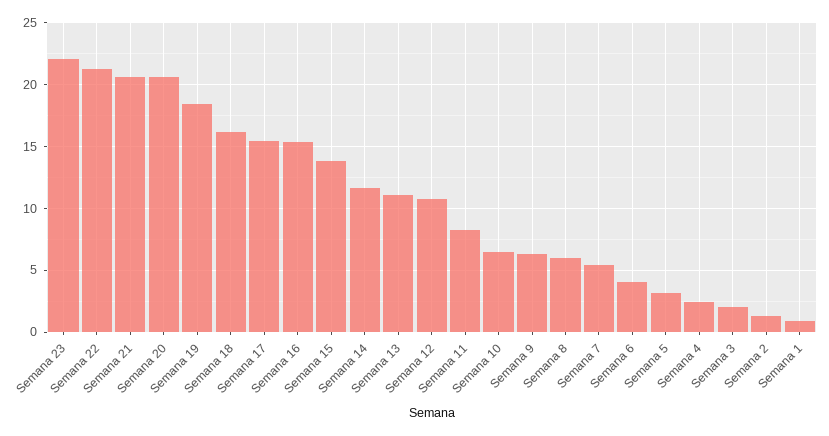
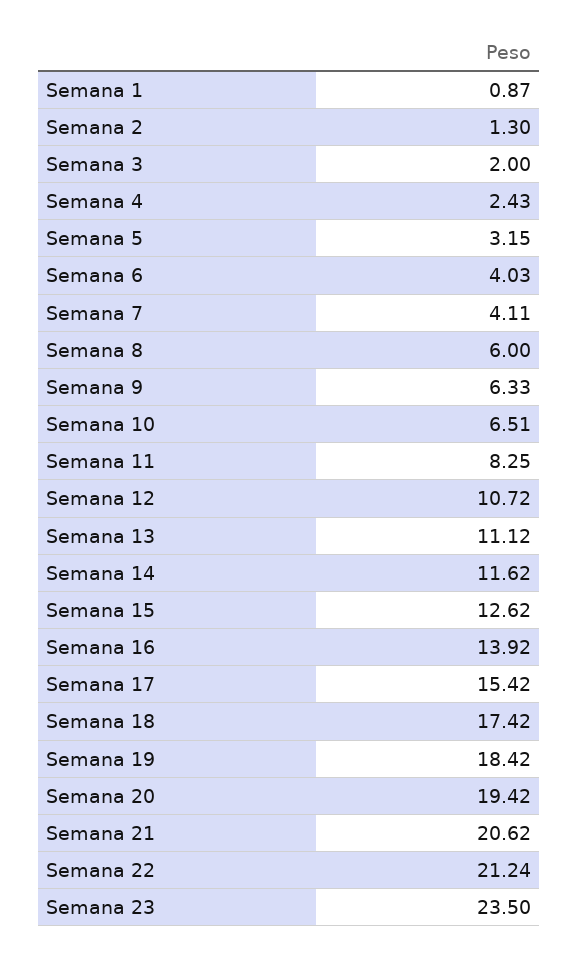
  {
-   "Semana 23": 22,
+   "Semana 23": 23.5,
    "Semana 22": 21.24,
    "Semana 21": 20.62,
-   "Semana 20": 20.5,
+   "Semana 20": 19.42,
    "Semana 19": 18.42,
-   "Semana 18": 16,
+   "Semana 18": 17.42,
    "Semana 17": 15.42,
-   "Semana 16": 15.5,
+   "Semana 16": 13.92,
-   "Semana 15": 14,
+   "Semana 15": 12.62,
    "Semana 14": 11.62,
    "Semana 13": 11.12,
    "Semana 12": 10.72,
    "Semana 11": 8.25,
    "Semana 10": 6.51,
    "Semana 9": 6.33,
    "Semana 8": 6,
-   "Semana 7": 5.5,
+   "Semana 7": 4.11,
    "Semana 6": 4.03,
    "Semana 5": 3.15,
    "Semana 4": 2.43,
    "Semana 3": 2,
    "Semana 2": 1.3,
    "Semana 1": 0.87
  }

